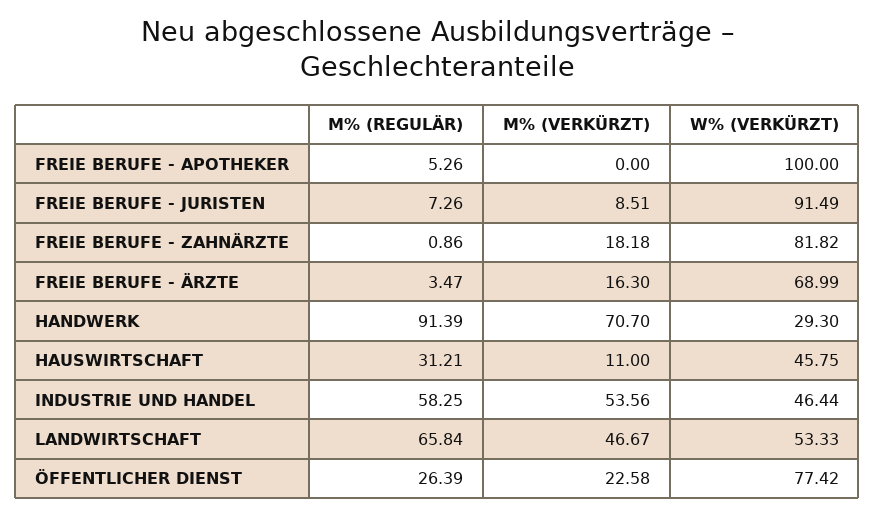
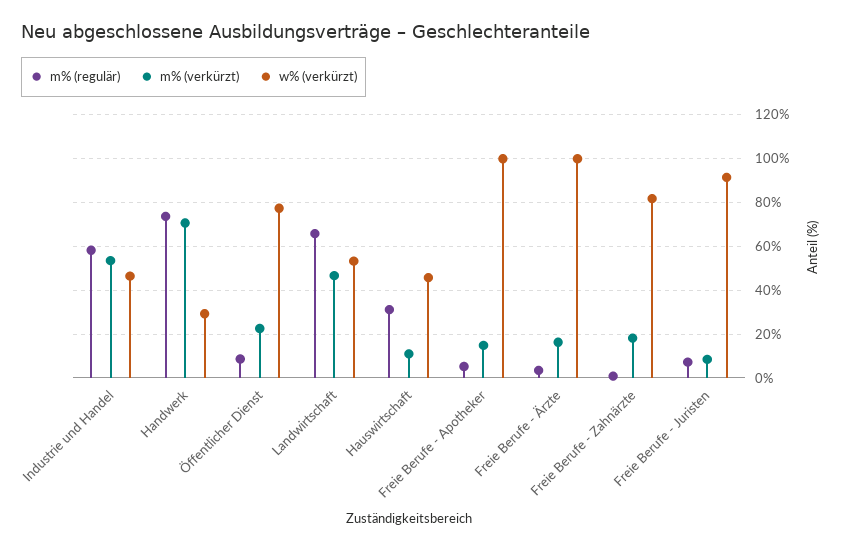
  {
    "M% (REGULÄR)": {
      "FREIE BERUFE - APOTHEKER": 5.26,
      "FREIE BERUFE - JURISTEN": 7.26,
      "FREIE BERUFE - ZAHNÄRZTE": 0.86,
      "FREIE BERUFE - ÄRZTE": 3.47,
-     "HANDWERK": 91.39,
+     "HANDWERK": 75,
      "HAUSWIRTSCHAFT": 31.21,
      "INDUSTRIE UND HANDEL": 58.25,
      "LANDWIRTSCHAFT": 65.84,
-     "ÖFFENTLICHER DIENST": 26.39
+     "ÖFFENTLICHER DIENST": 10
    },
    "M% (VERKÜRZT)": {
-     "FREIE BERUFE - APOTHEKER": 0,
+     "FREIE BERUFE - APOTHEKER": 15,
      "FREIE BERUFE - JURISTEN": 8.51,
      "FREIE BERUFE - ZAHNÄRZTE": 18.18,
      "FREIE BERUFE - ÄRZTE": 16.3,
      "HANDWERK": 70.7,
      "HAUSWIRTSCHAFT": 11,
      "INDUSTRIE UND HANDEL": 53.56,
      "LANDWIRTSCHAFT": 46.67,
      "ÖFFENTLICHER DIENST": 22.58
    },
    "W% (VERKÜRZT)": {
      "FREIE BERUFE - APOTHEKER": 100,
      "FREIE BERUFE - JURISTEN": 91.49,
      "FREIE BERUFE - ZAHNÄRZTE": 81.82,
-     "FREIE BERUFE - ÄRZTE": 68.99,
+     "FREIE BERUFE - ÄRZTE": 100,
      "HANDWERK": 29.3,
      "HAUSWIRTSCHAFT": 45.75,
      "INDUSTRIE UND HANDEL": 46.44,
      "LANDWIRTSCHAFT": 53.33,
      "ÖFFENTLICHER DIENST": 77.42
    }
  }

